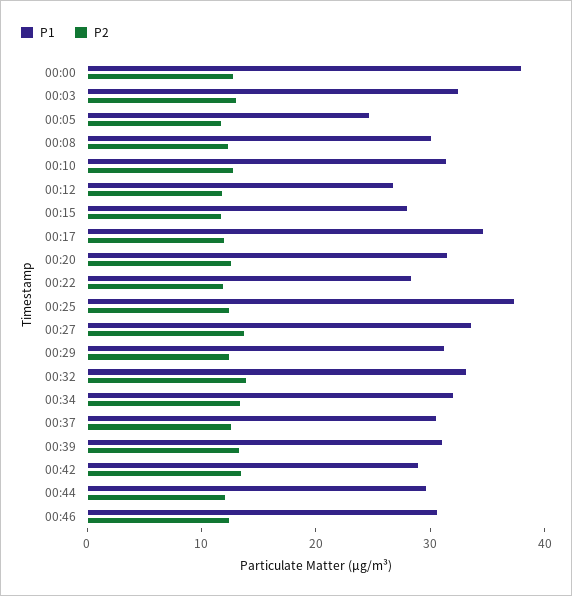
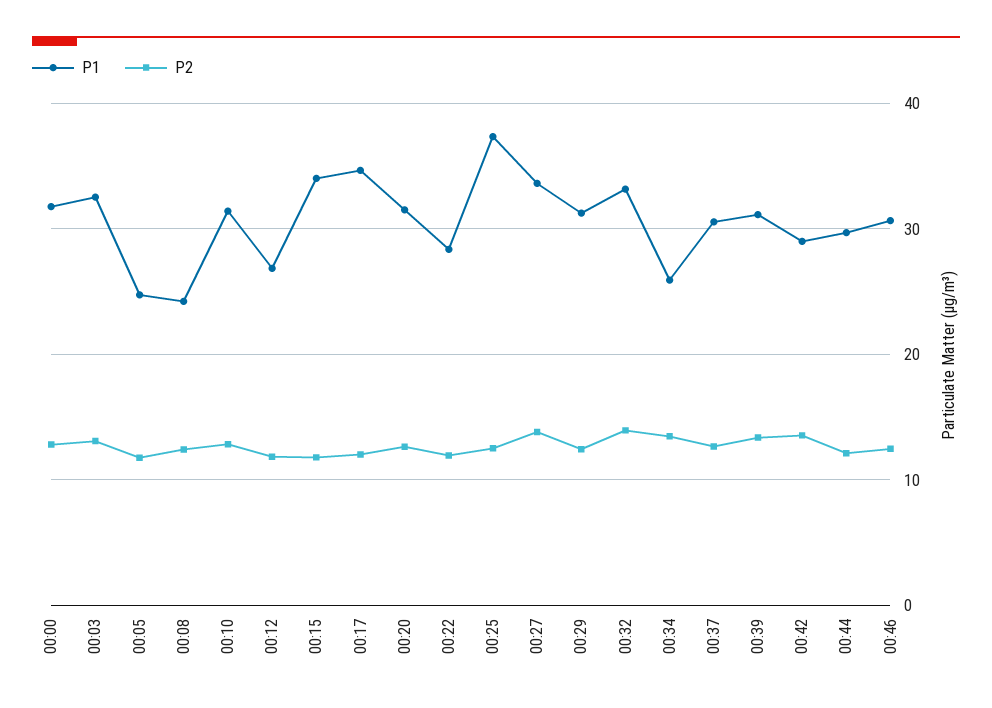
  {
    "P1": {
-     "00:00": 38,
+     "00:00": 32,
      "00:03": 33,
      "00:05": 25,
-     "00:08": 30,
+     "00:08": 24,
      "00:10": 31,
      "00:12": 27,
-     "00:15": 28,
+     "00:15": 34,
      "00:17": 35,
      "00:20": 32,
      "00:22": 28,
      "00:25": 37,
      "00:27": 34,
      "00:29": 31,
      "00:32": 33,
-     "00:34": 32,
+     "00:34": 26,
      "00:37": 31,
      "00:39": 31,
      "00:42": 29,
      "00:44": 30,
      "00:46": 31
    },
    "P2": {
      "00:00": 13,
      "00:03": 13,
      "00:05": 12,
      "00:08": 12,
      "00:10": 13,
      "00:12": 12,
      "00:15": 12,
      "00:17": 12,
      "00:20": 13,
      "00:22": 12,
      "00:25": 13,
      "00:27": 14,
      "00:29": 12,
      "00:32": 14,
      "00:34": 13,
      "00:37": 13,
      "00:39": 13,
      "00:42": 14,
      "00:44": 12,
      "00:46": 12
    }
  }

